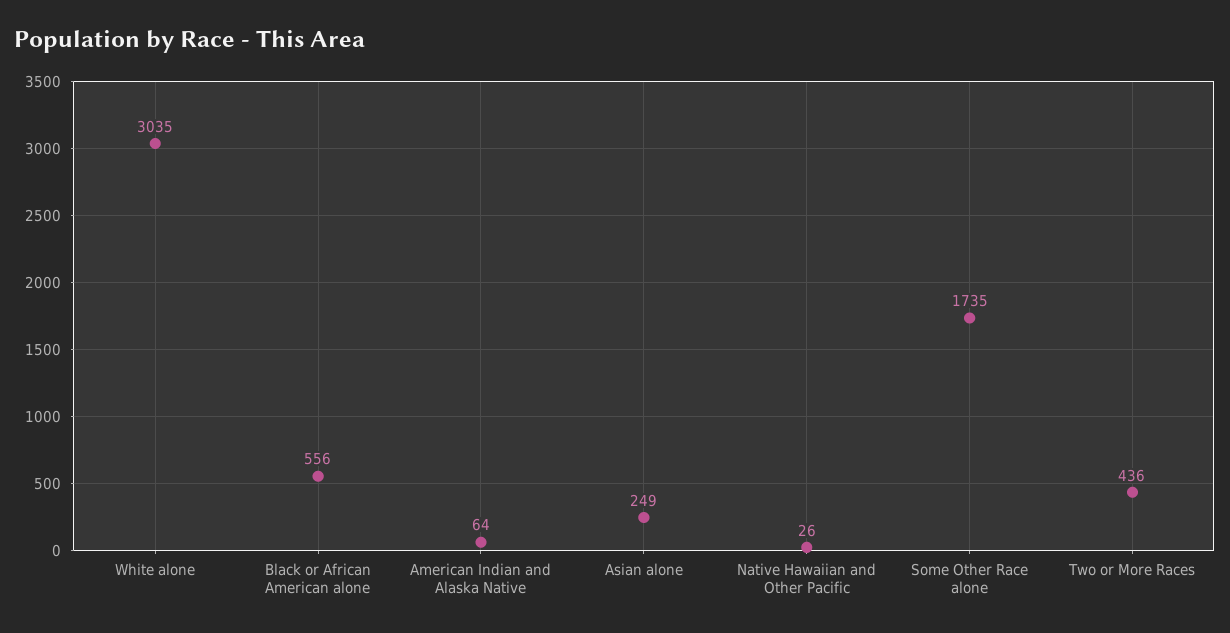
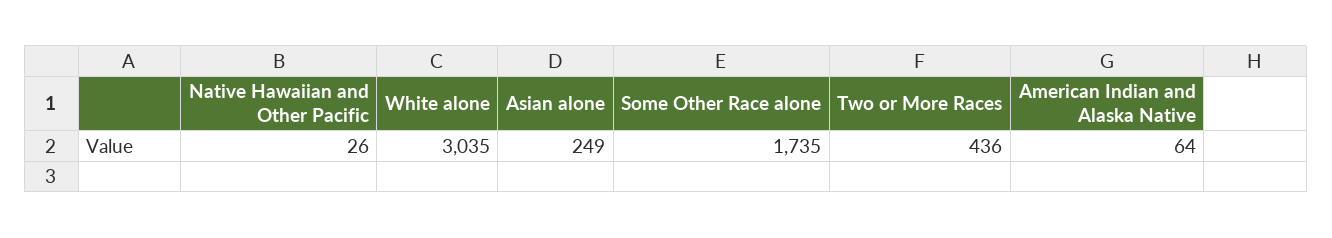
  {
    "White alone": 3035,
-   "Black or African American alone": 556,
    "American Indian and Alaska Native": 64,
    "Asian alone": 249,
    "Native Hawaiian and Other Pacific": 26,
    "Some Other Race alone": 1735,
    "Two or More Races": 436
  }

